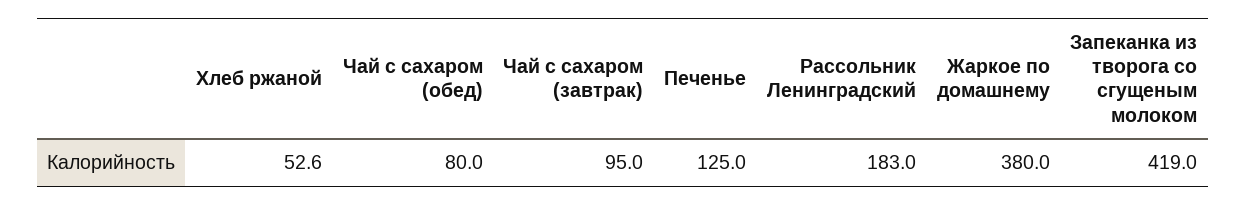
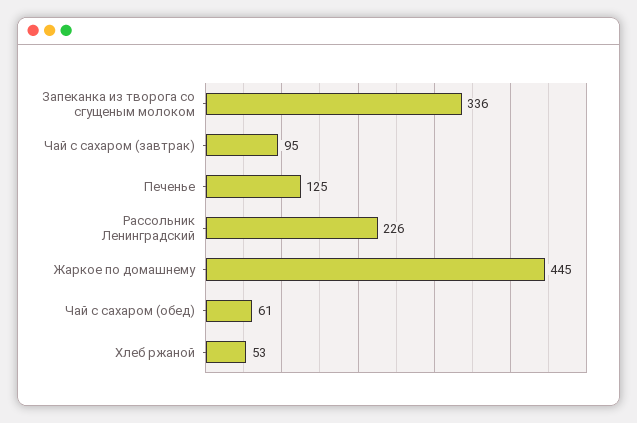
  {
    "Хлеб ржаной": 52.6,
-   "Чай с сахаром (обед)": 80,
+   "Чай с сахаром (обед)": 61,
    "Чай с сахаром (завтрак)": 95,
    "Печенье": 125,
-   "Рассольник Ленинградский": 183,
+   "Рассольник Ленинградский": 226,
-   "Жаркое по домашнему": 380,
+   "Жаркое по домашнему": 445,
-   "Запеканка из творога со сгущеным молоком": 419
+   "Запеканка из творога со сгущеным молоком": 336
  }

